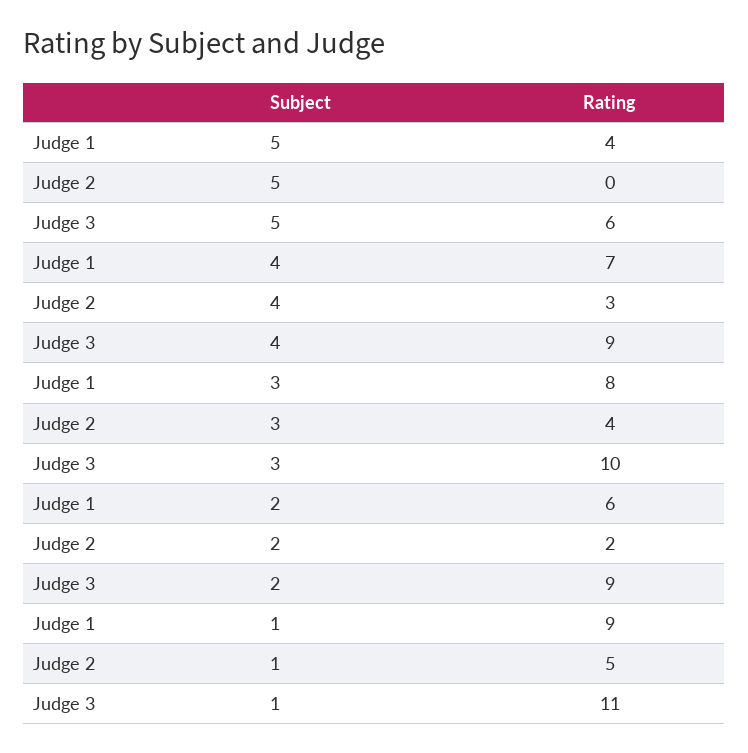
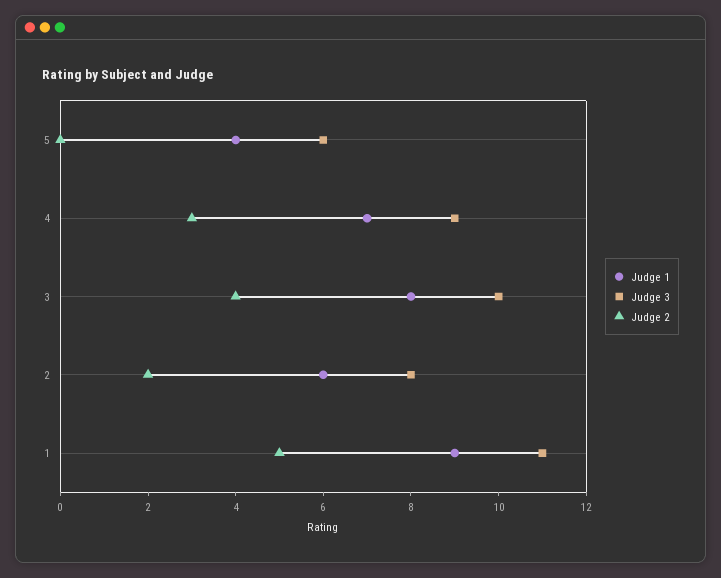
  {
    "Judge 1": {
      "5": 4,
      "4": 7,
      "3": 8,
      "2": 6,
      "1": 9
    },
    "Judge 2": {
      "5": 0,
      "4": 3,
      "3": 4,
      "2": 2,
      "1": 5
    },
    "Judge 3": {
      "5": 6,
      "4": 9,
      "3": 10,
-     "2": 9,
+     "2": 8,
      "1": 11
    }
  }

